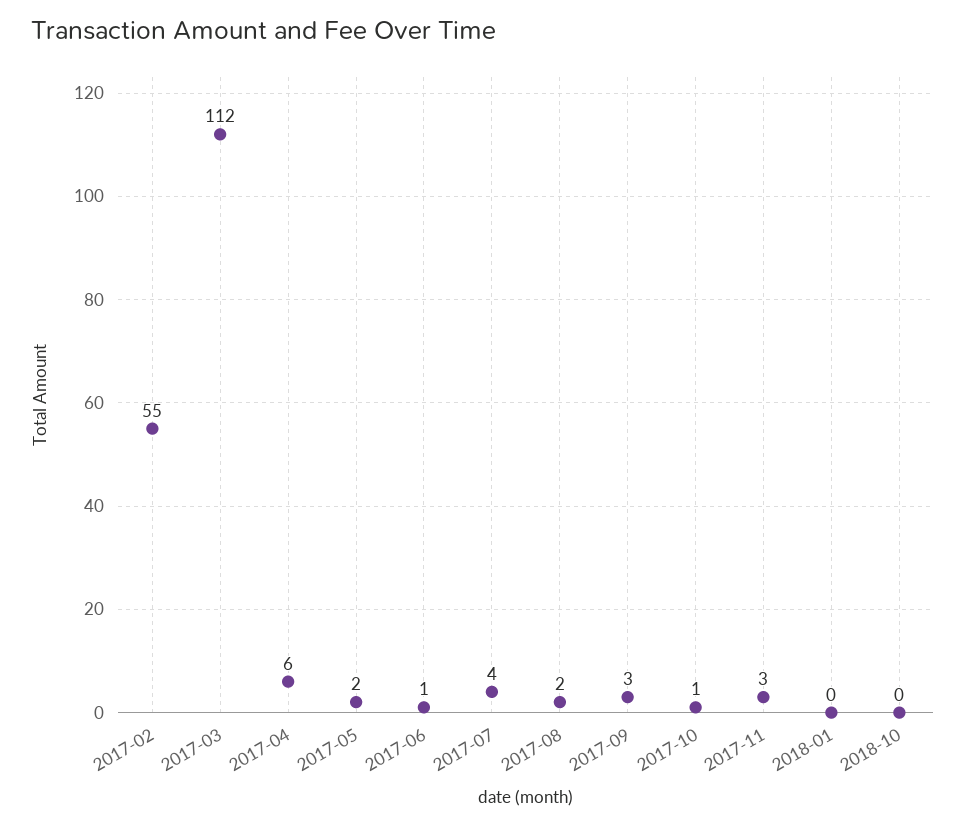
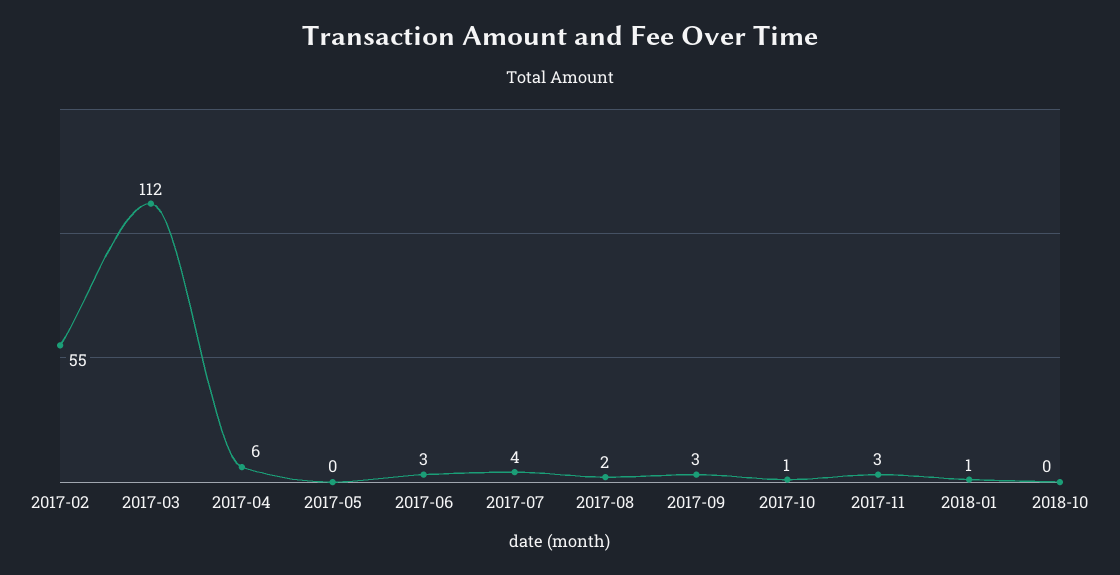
  {
    "2017-02": 55,
    "2017-03": 112,
    "2017-04": 6,
-   "2017-05": 2,
+   "2017-05": 0,
-   "2017-06": 1,
+   "2017-06": 3,
    "2017-07": 4,
    "2017-08": 2,
    "2017-09": 3,
    "2017-10": 1,
    "2017-11": 3,
-   "2018-01": 0,
+   "2018-01": 1,
    "2018-10": 0
  }

